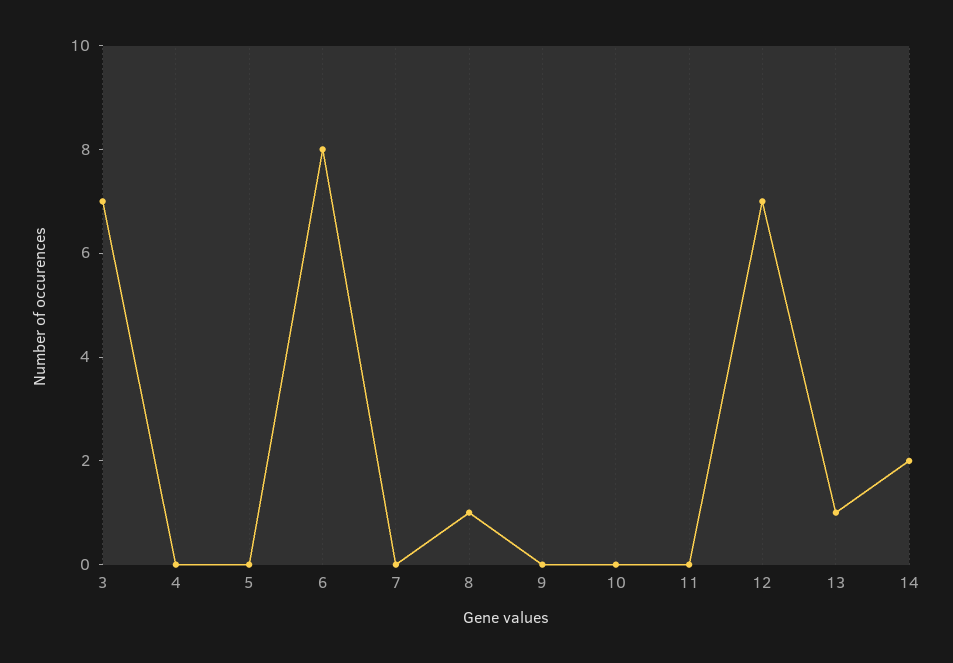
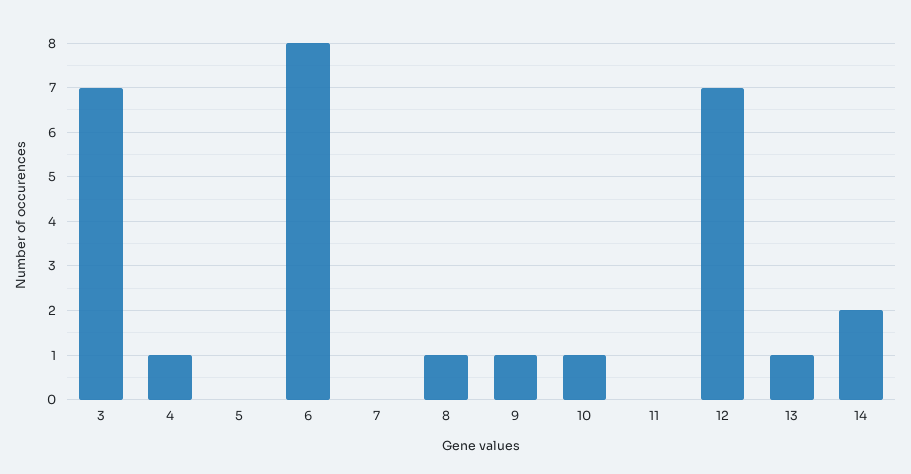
  {
    "3": 7,
-   "4": 0,
+   "4": 1,
    "5": 0,
    "6": 8,
    "7": 0,
    "8": 1,
-   "9": 0,
+   "9": 1,
-   "10": 0,
+   "10": 1,
    "11": 0,
    "12": 7,
    "13": 1,
    "14": 2
  }

